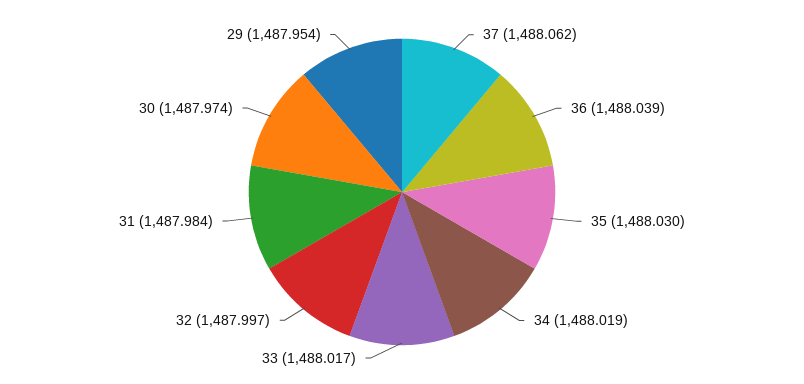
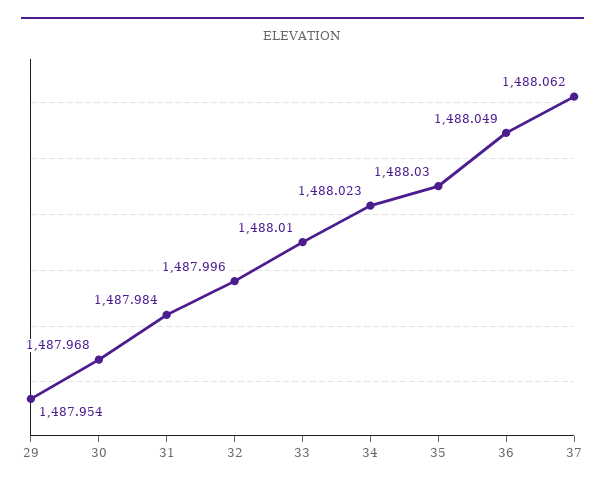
  {
    "37": 1488.062,
-   "36": 1488.039,
+   "36": 1488.049,
    "35": 1488.03,
-   "34": 1488.019,
+   "34": 1488.023,
-   "33": 1488.017,
+   "33": 1488.01,
-   "32": 1487.997,
+   "32": 1487.996,
    "31": 1487.984,
-   "30": 1487.974,
+   "30": 1487.968,
    "29": 1487.954
  }

